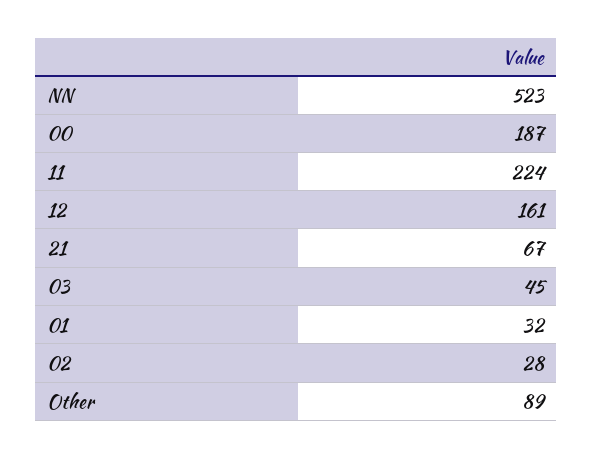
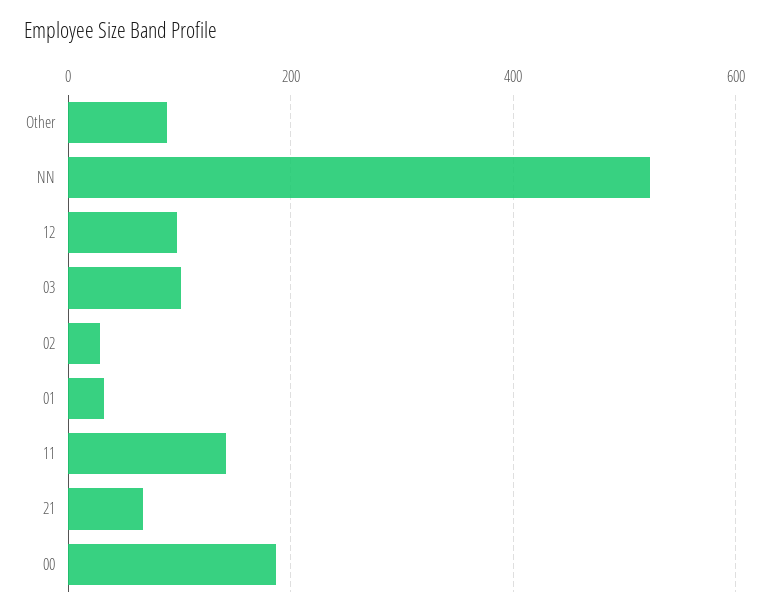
  {
    "NN": 523,
    "00": 187,
-   "11": 224,
+   "11": 140,
-   "12": 161,
+   "12": 100,
    "21": 67,
-   "03": 45,
+   "03": 100,
    "01": 32,
    "02": 28,
    "Other": 89
  }

